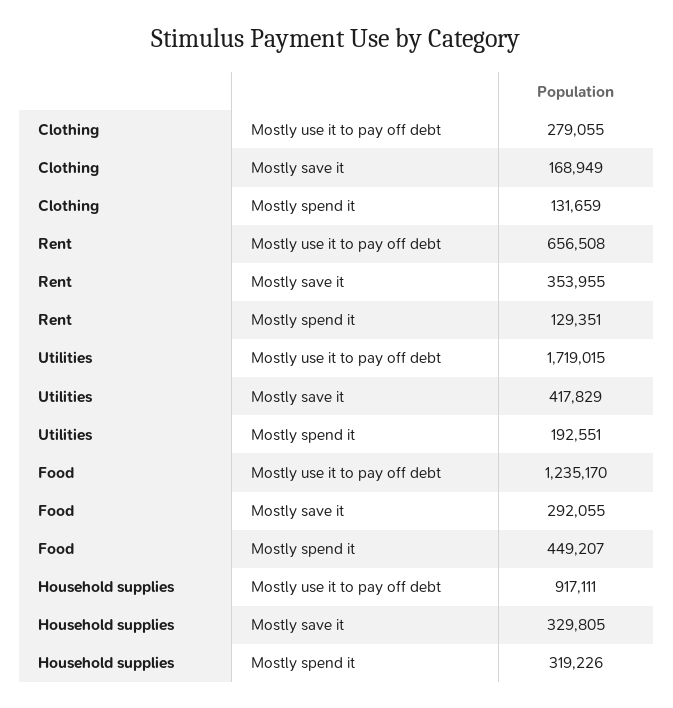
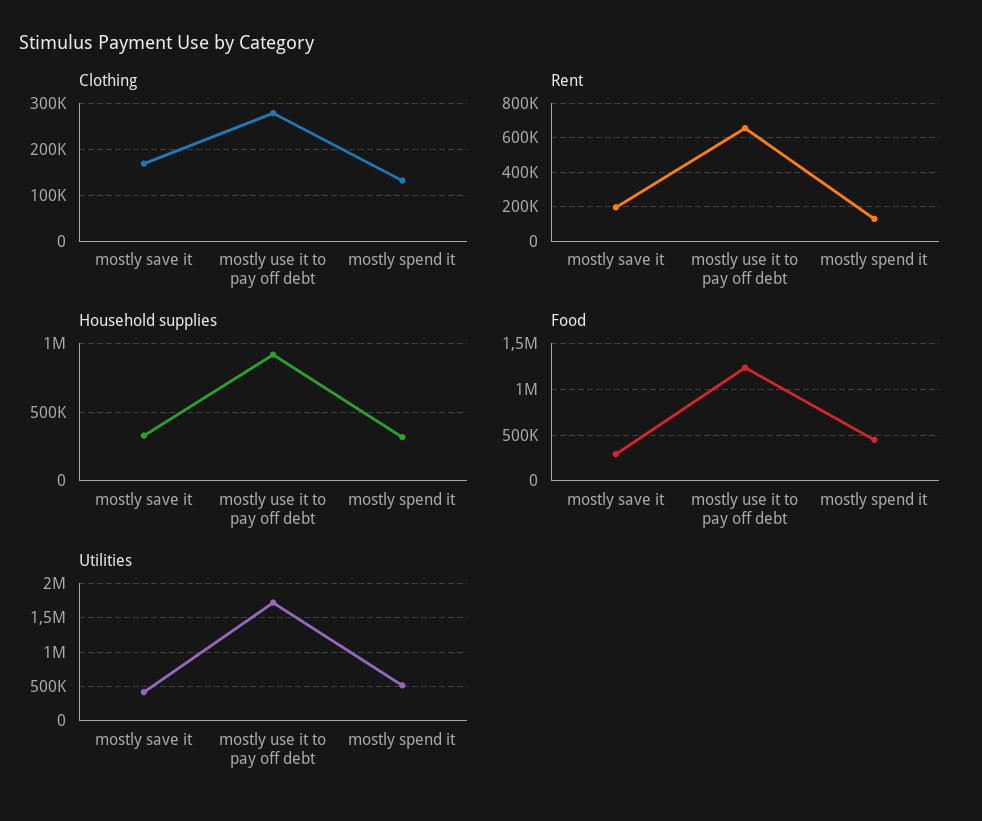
  {
    "Clothing": {
      "Mostly use it to pay off debt": 279055,
      "Mostly save it": 168949,
      "Mostly spend it": 131659
    },
    "Rent": {
      "Mostly use it to pay off debt": 656508,
-     "Mostly save it": 353955,
+     "Mostly save it": 200000,
      "Mostly spend it": 129351
    },
    "Utilities": {
      "Mostly use it to pay off debt": 1719015,
      "Mostly save it": 417829,
-     "Mostly spend it": 192551
+     "Mostly spend it": 500000
    },
    "Food": {
      "Mostly use it to pay off debt": 1235170,
      "Mostly save it": 292055,
      "Mostly spend it": 449207
    },
    "Household supplies": {
      "Mostly use it to pay off debt": 917111,
      "Mostly save it": 329805,
      "Mostly spend it": 319226
    }
  }

